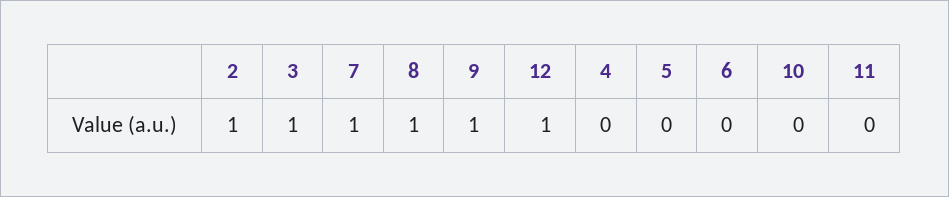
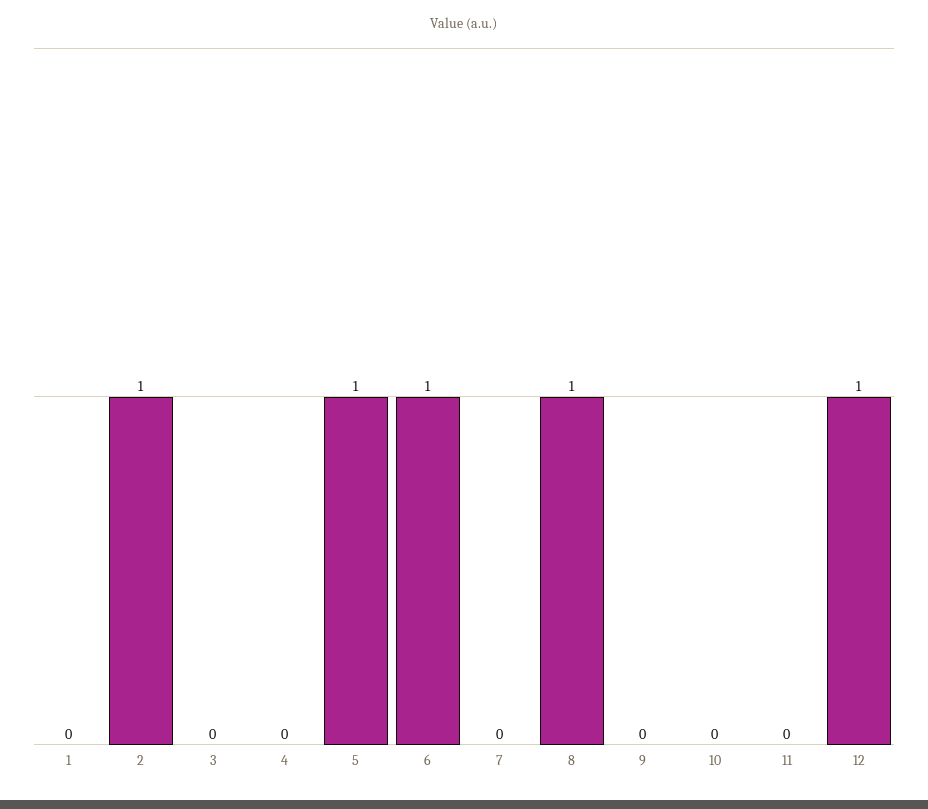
  {
    "2": 1,
-   "3": 1,
+   "3": 0,
-   "7": 1,
+   "7": 0,
    "8": 1,
-   "9": 1,
+   "9": 0,
    "12": 1,
    "4": 0,
-   "5": 0,
+   "5": 1,
-   "6": 0,
+   "6": 1,
    "10": 0,
-   "11": 0
+   "11": 0,
+   "1": 0
  }

